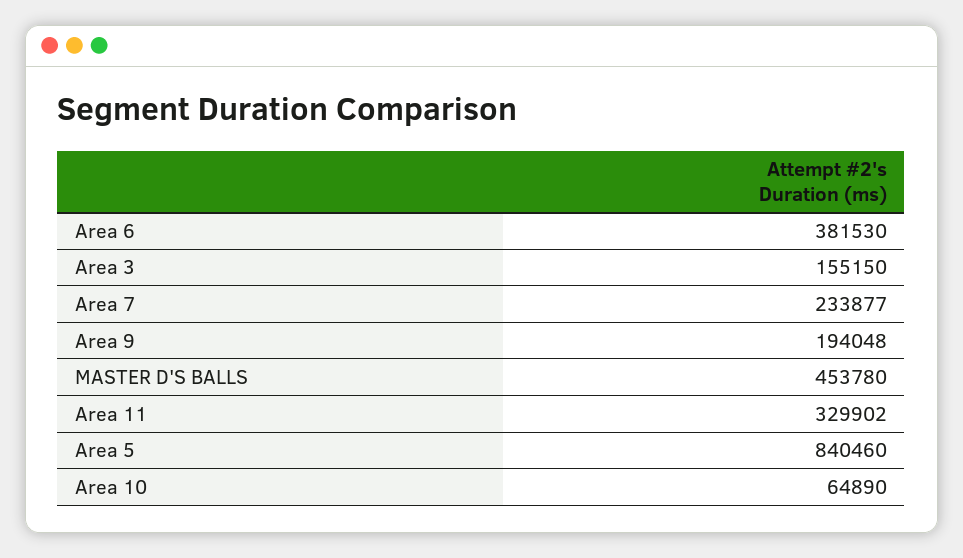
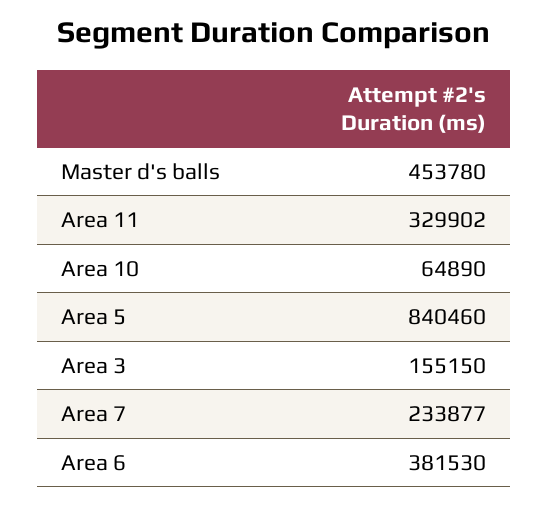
  {
    "Area 6": 381530,
    "Area 3": 155150,
    "Area 7": 233877,
-   "Area 9": 194048,
    "MASTER D'S BALLS": 453780,
    "Area 11": 329902,
    "Area 5": 840460,
    "Area 10": 64890
  }

